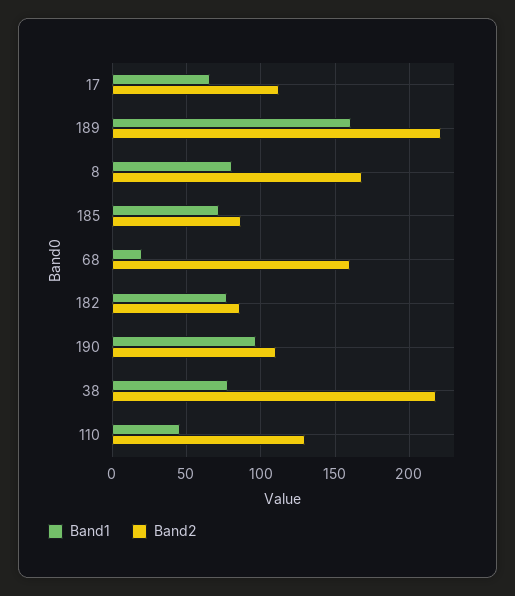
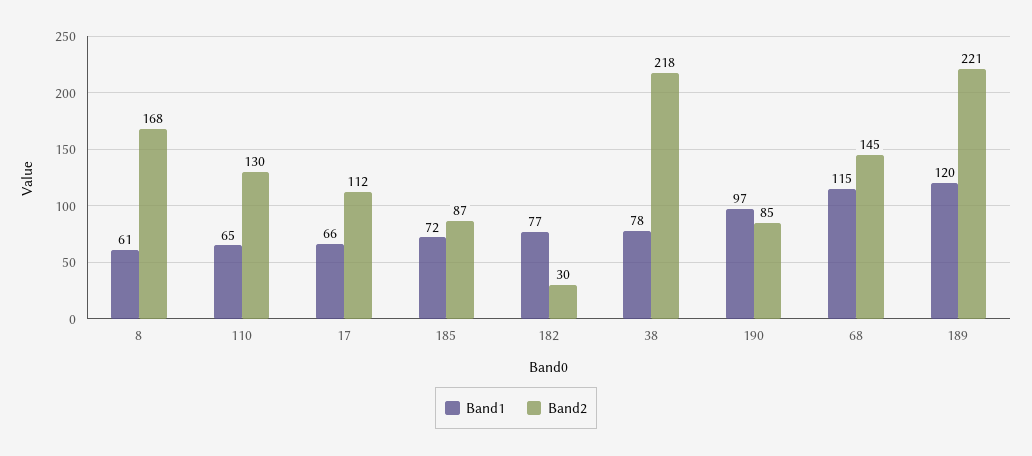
  {
    "Band1": {
      "17": 66,
-     "189": 160,
+     "189": 120,
-     "8": 80,
+     "8": 61,
      "185": 72,
-     "68": 20,
+     "68": 115,
      "182": 77,
      "190": 97,
      "38": 78,
-     "110": 45
+     "110": 65
    },
    "Band2": {
      "17": 112,
      "189": 221,
      "8": 168,
      "185": 87,
-     "68": 160,
+     "68": 145,
-     "182": 85,
+     "182": 30,
-     "190": 110,
+     "190": 85,
      "38": 218,
      "110": 130
    }
  }

